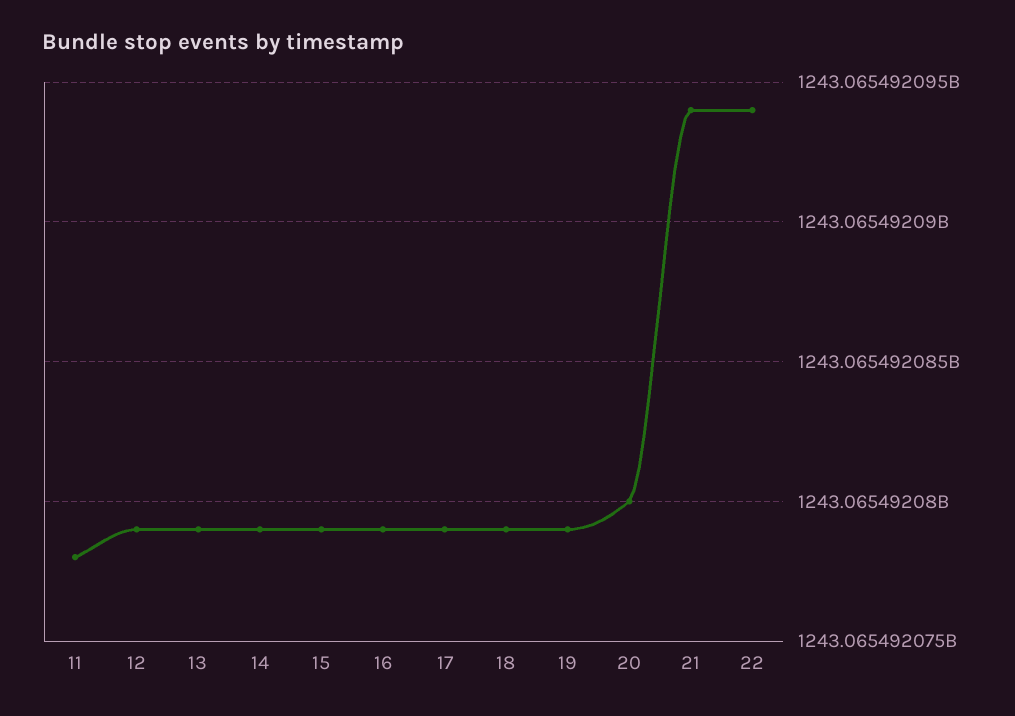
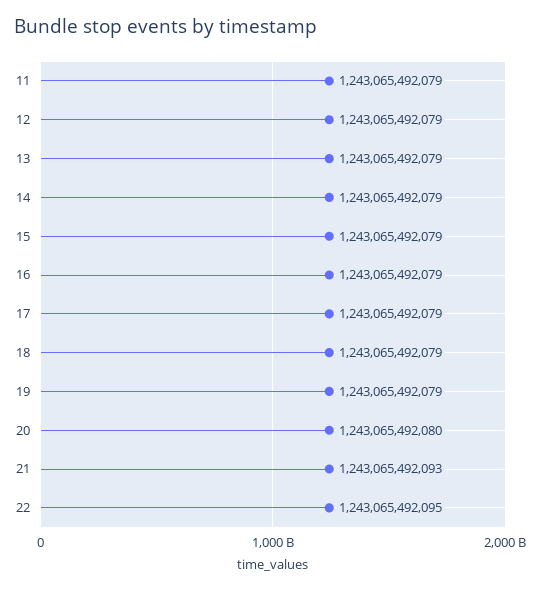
  {
-   "11": 1243065492078,
+   "11": 1243065492079,
    "12": 1243065492079,
    "13": 1243065492079,
    "14": 1243065492079,
    "15": 1243065492079,
    "16": 1243065492079,
    "17": 1243065492079,
    "18": 1243065492079,
    "19": 1243065492079,
    "20": 1243065492080,
-   "21": 1243065492094,
+   "21": 1243065492093,
-   "22": 1243065492094
+   "22": 1243065492095
  }

